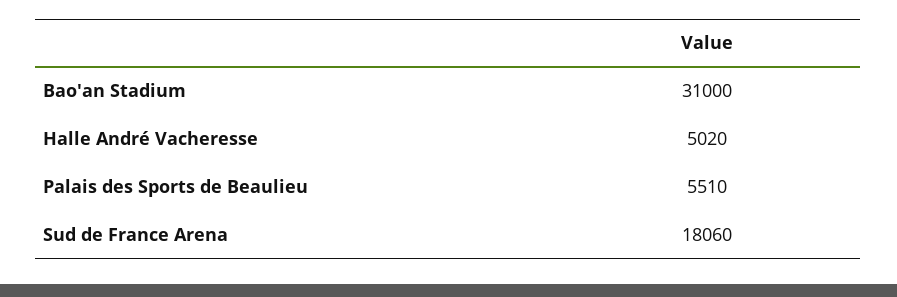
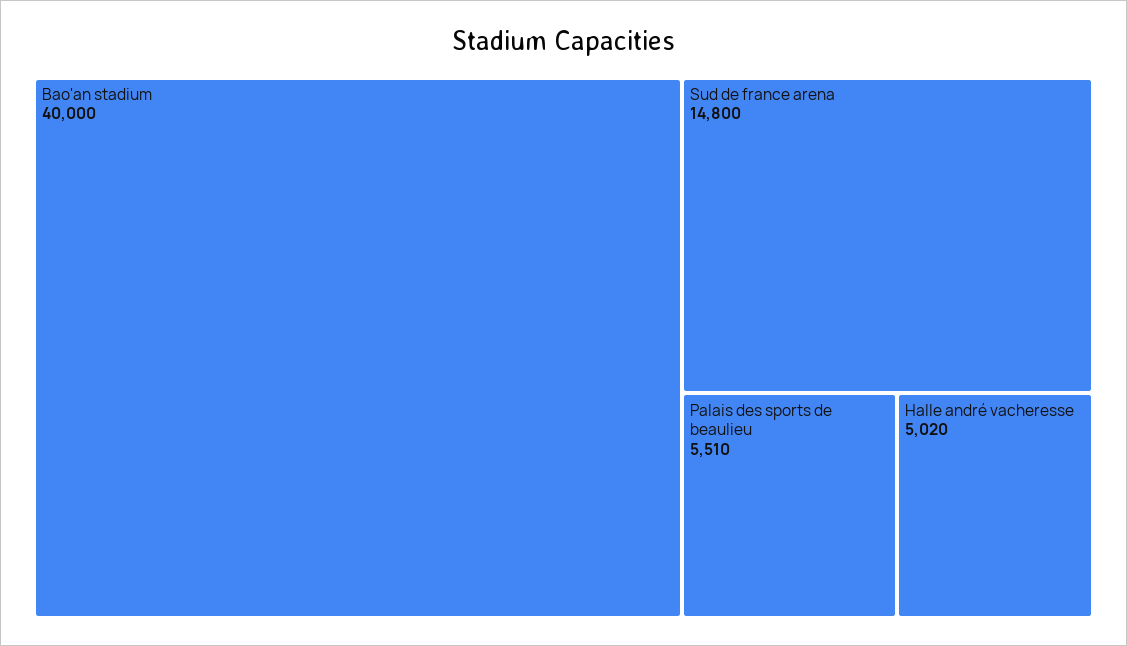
  {
-   "Bao'an Stadium": 31000,
+   "Bao'an Stadium": 40000,
    "Halle André Vacheresse": 5020,
    "Palais des Sports de Beaulieu": 5510,
-   "Sud de France Arena": 18060
+   "Sud de France Arena": 14800
  }

